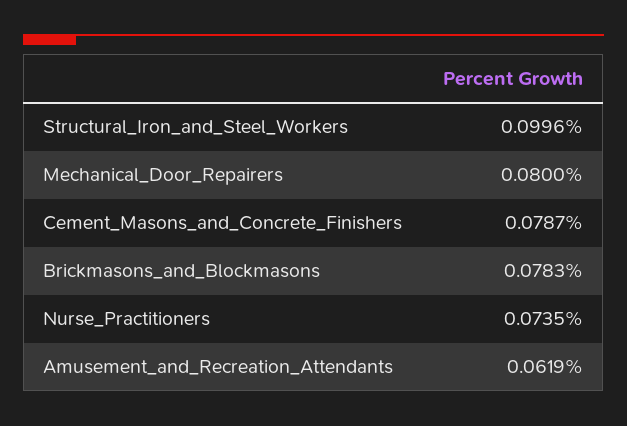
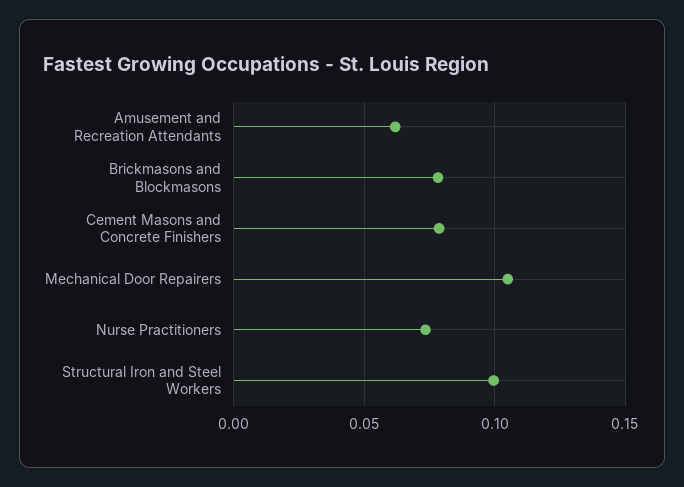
  {
    "Structural_Iron_and_Steel_Workers": 0.0996,
-   "Mechanical_Door_Repairers": 0.08,
+   "Mechanical_Door_Repairers": 0.105,
    "Cement_Masons_and_Concrete_Finishers": 0.0787,
    "Brickmasons_and_Blockmasons": 0.0783,
    "Nurse_Practitioners": 0.0735,
    "Amusement_and_Recreation_Attendants": 0.0619
  }

